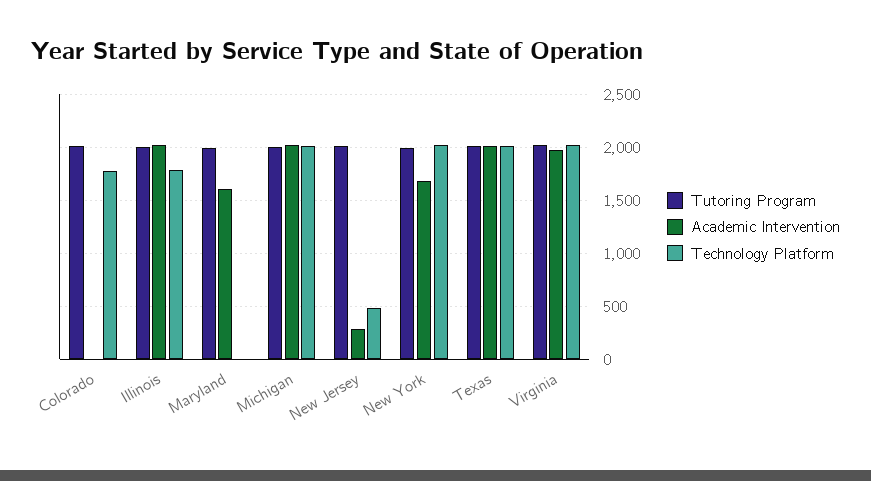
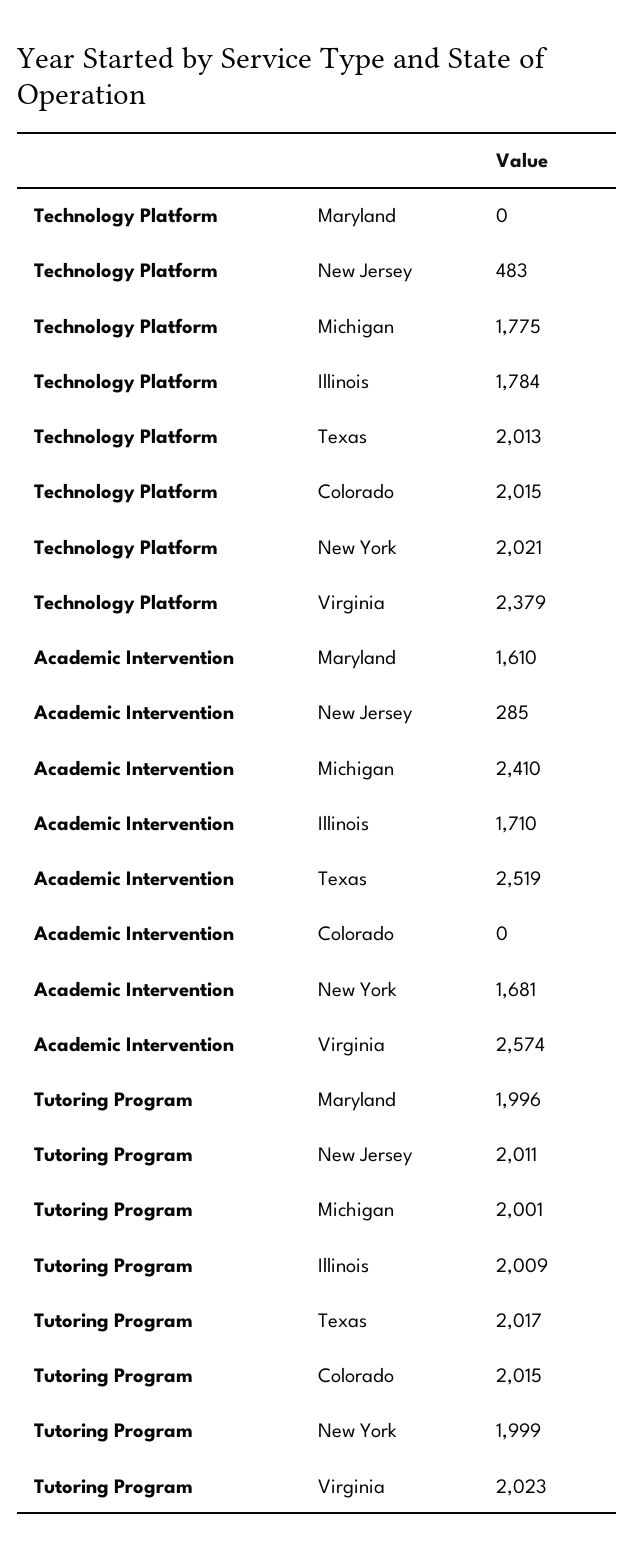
  {
    "Tutoring Program": {
      "Colorado": 2015,
      "Illinois": 2009,
      "Maryland": 1996,
      "Michigan": 2001,
      "New Jersey": 2011,
      "New York": 1999,
      "Texas": 2017,
      "Virginia": 2023
    },
    "Academic Intervention": {
      "Colorado": 0,
-     "Illinois": 2000,
+     "Illinois": 1710,
      "Maryland": 1610,
-     "Michigan": 2000,
+     "Michigan": 2410,
      "New Jersey": 285,
      "New York": 1681,
-     "Texas": 2000,
+     "Texas": 2519,
-     "Virginia": 2000
+     "Virginia": 2574
    },
    "Technology Platform": {
-     "Colorado": 1800,
+     "Colorado": 2015,
      "Illinois": 1784,
      "Maryland": 0,
-     "Michigan": 2000,
+     "Michigan": 1775,
      "New Jersey": 483,
      "New York": 2021,
      "Texas": 2013,
-     "Virginia": 2000
+     "Virginia": 2379
    }
  }

